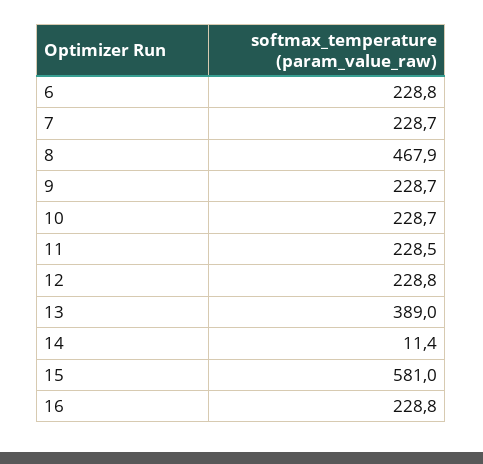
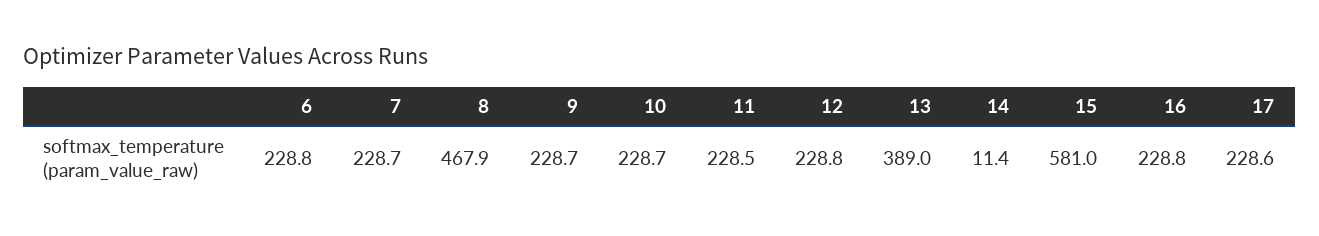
  {
    "6": 228.8,
    "7": 228.7,
    "8": 467.9,
    "9": 228.7,
    "10": 228.7,
    "11": 228.5,
    "12": 228.8,
    "13": 389,
    "14": 11.4,
    "15": 581,
-   "16": 228.8
+   "16": 228.8,
+   "17": 228.6
  }

